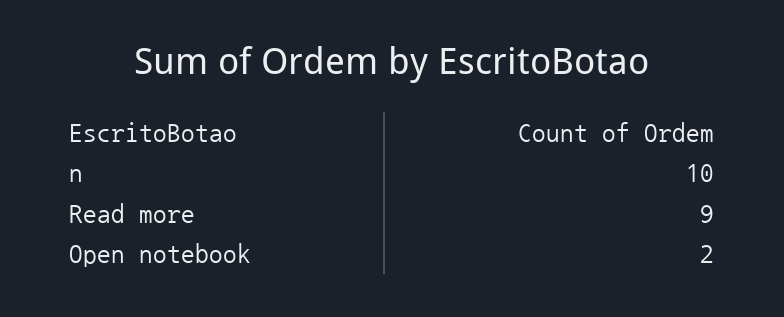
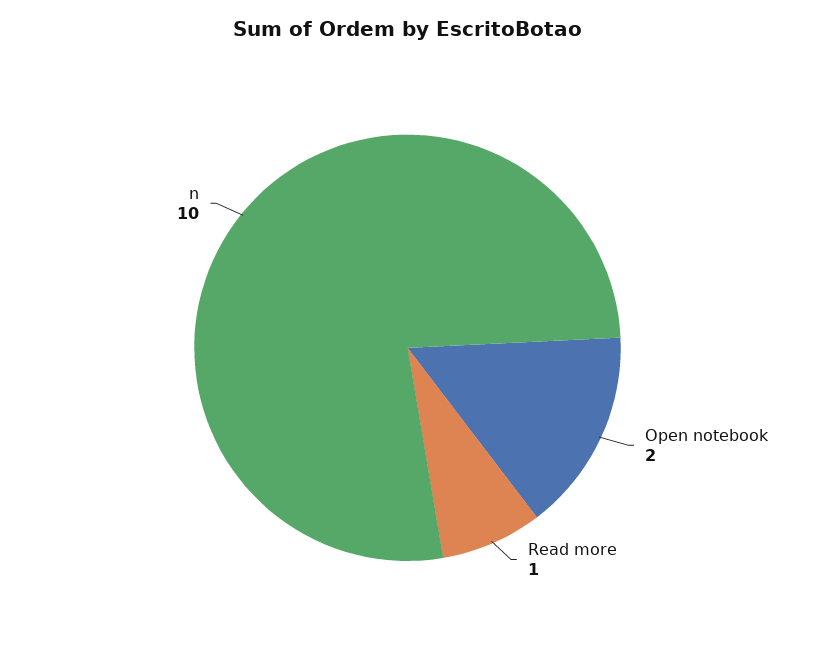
  {
    "n": 10,
-   "Read more": 9,
+   "Read more": 1,
    "Open notebook": 2
  }

